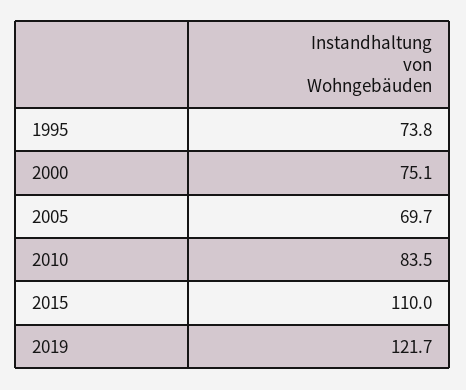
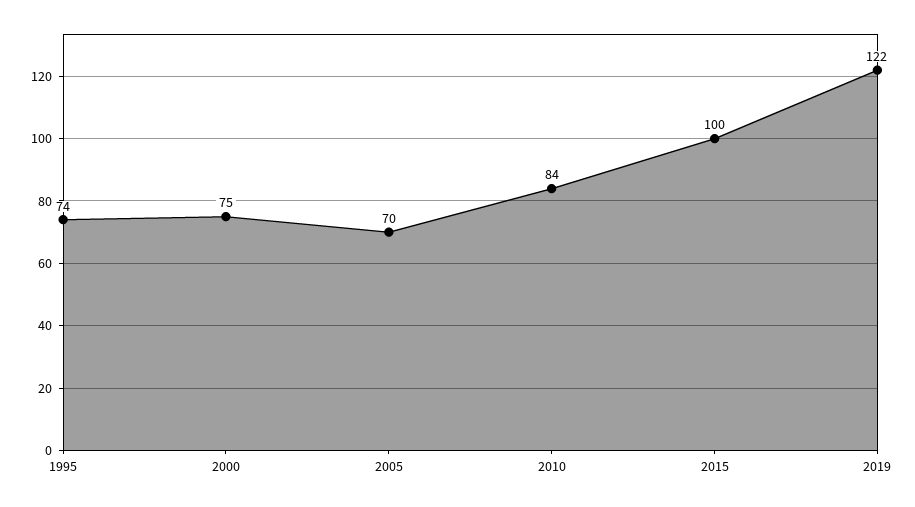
  {
    "1995": 73.8,
    "2000": 75.1,
    "2005": 69.7,
    "2010": 83.5,
-   "2015": 110,
+   "2015": 100,
    "2019": 121.7
  }

